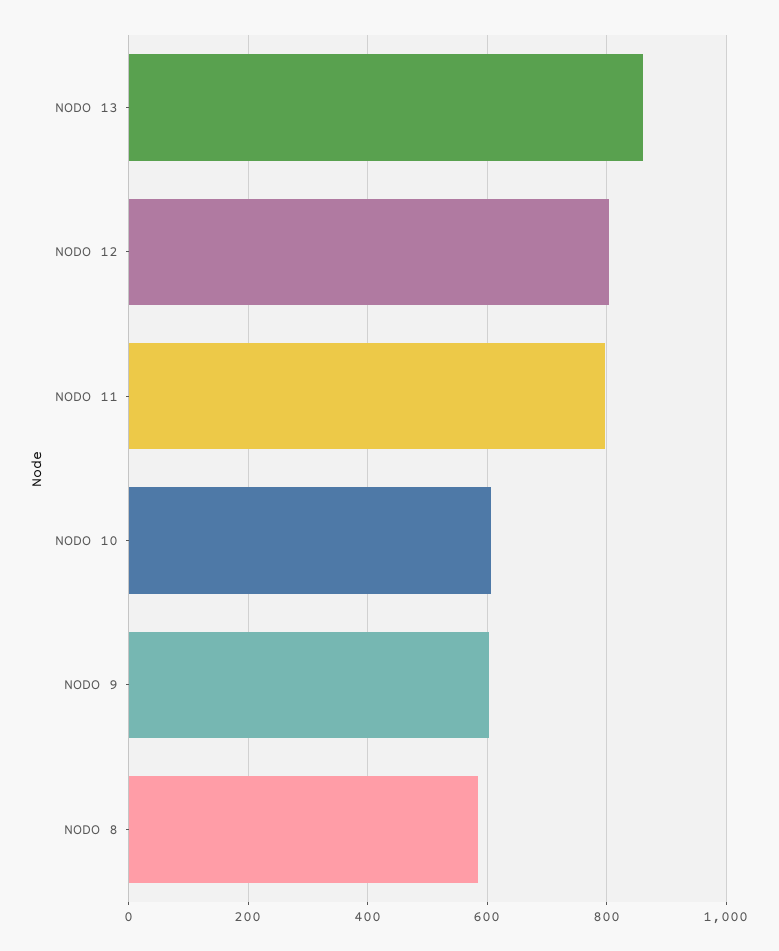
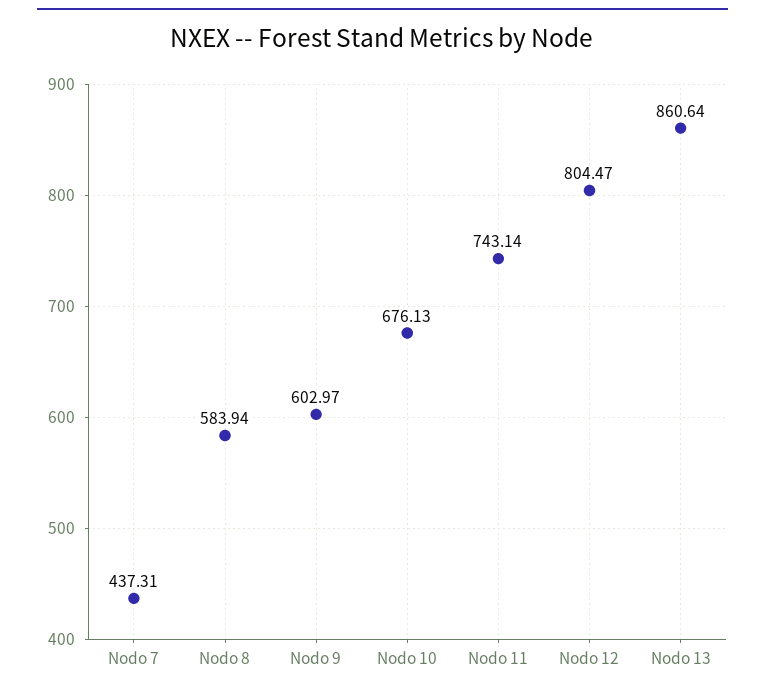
  {
    "NODO 13": 860.64,
    "NODO 12": 804.47,
-   "NODO 11": 800,
+   "NODO 11": 743.14,
-   "NODO 10": 600,
+   "NODO 10": 676.13,
    "NODO 9": 602.97,
-   "NODO 8": 583.94
+   "NODO 8": 583.94,
+   "Nodo 7": 437.31
  }

